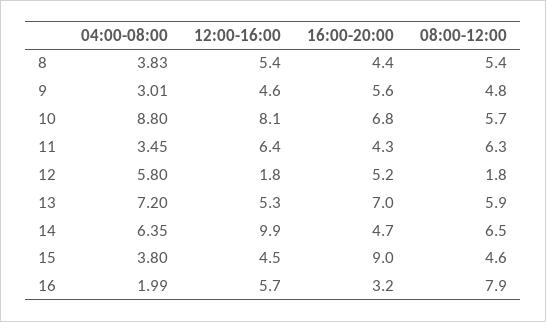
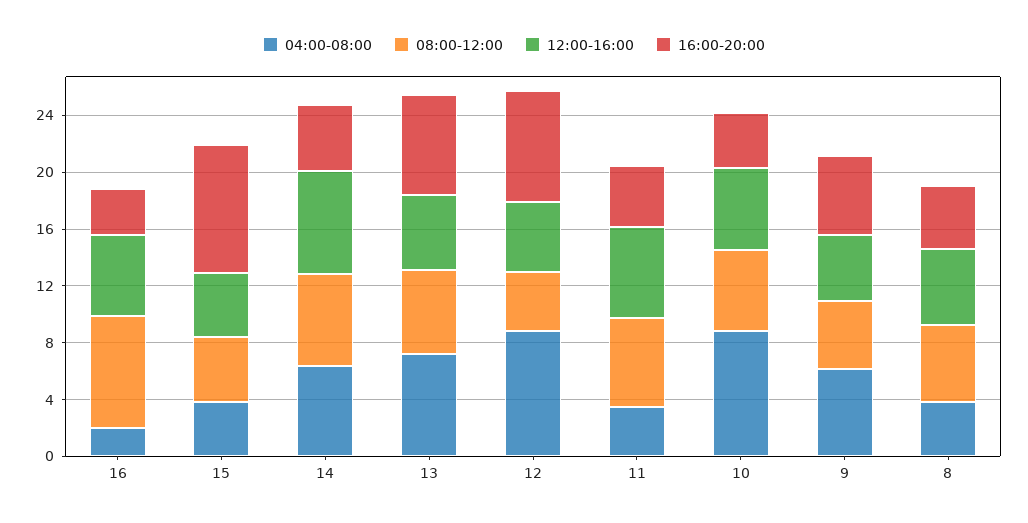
  {
    "04:00-08:00": {
      "8": 3.83,
-     "9": 3.01,
+     "9": 6,
      "10": 8.8,
      "11": 3.45,
-     "12": 5.8,
+     "12": 9,
      "13": 7.2,
      "14": 6.35,
      "15": 3.8,
      "16": 1.99
    },
    "12:00-16:00": {
      "8": 5.4,
      "9": 4.6,
-     "10": 8.1,
+     "10": 6,
      "11": 6.4,
-     "12": 1.8,
+     "12": 5,
      "13": 5.3,
-     "14": 9.9,
+     "14": 7,
      "15": 4.5,
      "16": 5.7
    },
    "16:00-20:00": {
      "8": 4.4,
      "9": 5.6,
-     "10": 6.8,
+     "10": 4,
      "11": 4.3,
-     "12": 5.2,
+     "12": 8,
      "13": 7,
      "14": 4.7,
      "15": 9,
      "16": 3.2
    },
    "08:00-12:00": {
      "8": 5.4,
      "9": 4.8,
      "10": 5.7,
      "11": 6.3,
-     "12": 1.8,
+     "12": 4,
      "13": 5.9,
      "14": 6.5,
      "15": 4.6,
      "16": 7.9
    }
  }

